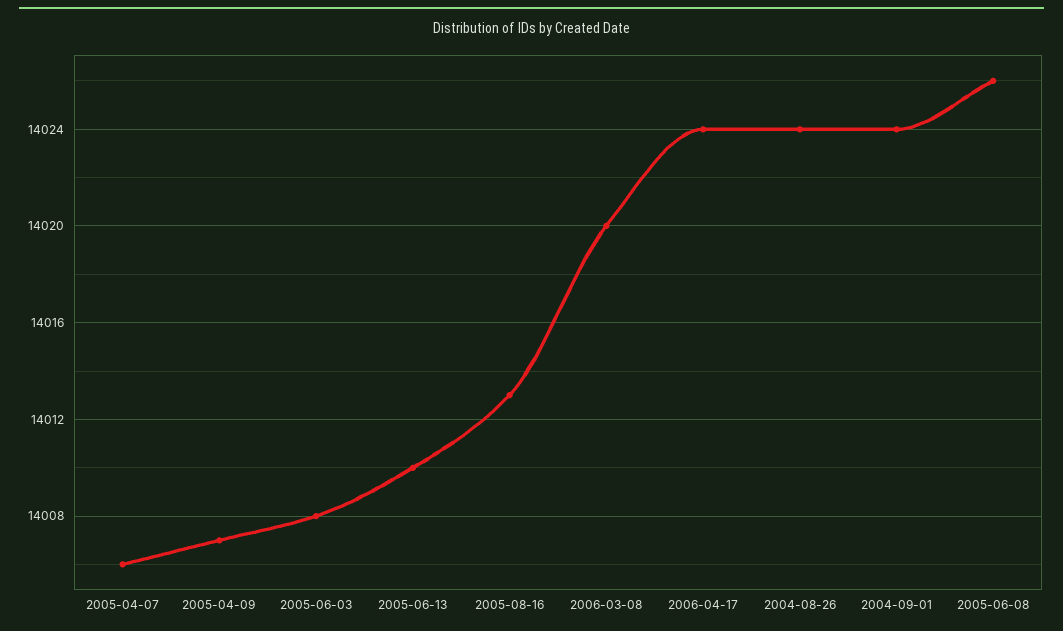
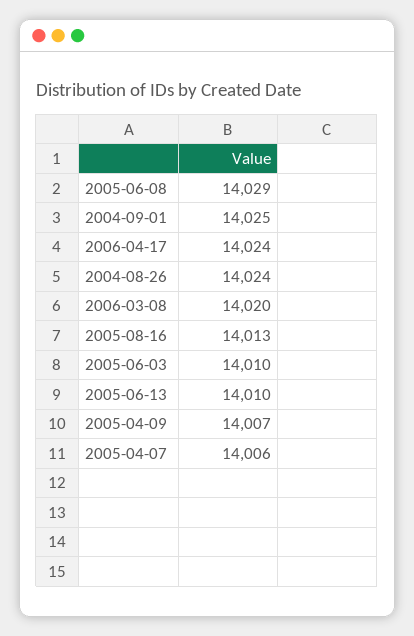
  {
    "2005-04-07": 14006,
    "2005-04-09": 14007,
-   "2005-06-03": 14008,
+   "2005-06-03": 14010,
    "2005-06-13": 14010,
    "2005-08-16": 14013,
    "2006-03-08": 14020,
    "2006-04-17": 14024,
    "2004-08-26": 14024,
-   "2004-09-01": 14024,
+   "2004-09-01": 14025,
-   "2005-06-08": 14026
+   "2005-06-08": 14029
  }

